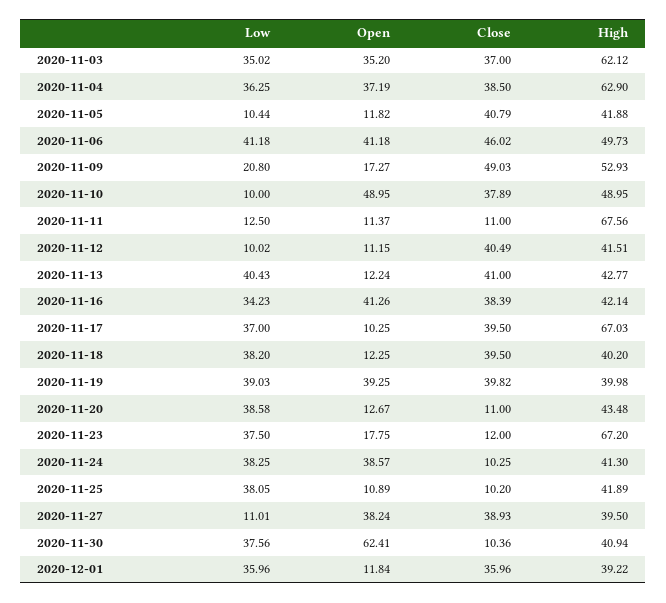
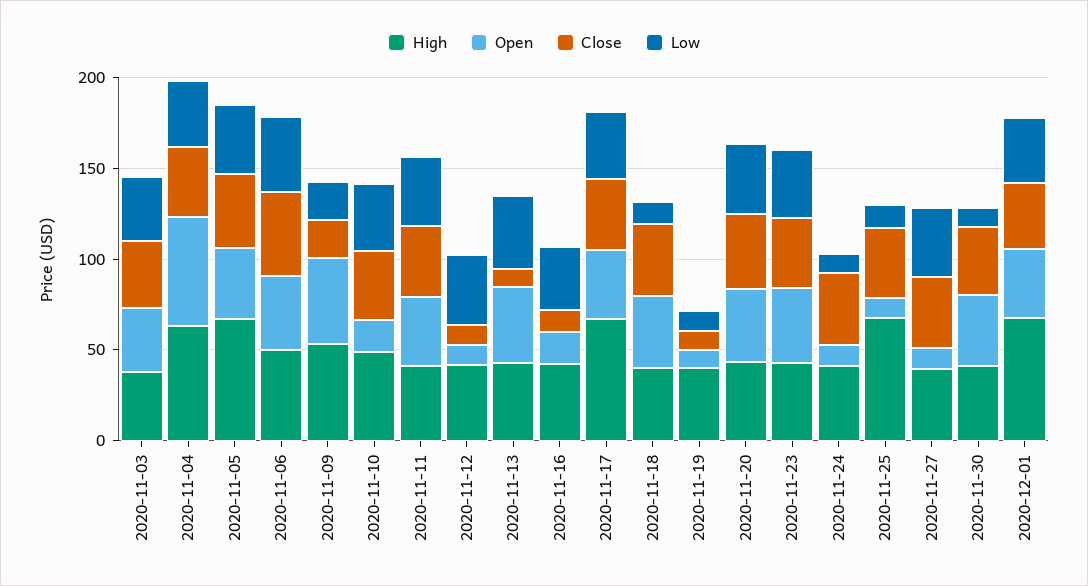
  {
    "Low": {
      "2020-11-03": 35.02,
      "2020-11-04": 36.25,
-     "2020-11-05": 10.44,
+     "2020-11-05": 40,
      "2020-11-06": 41.18,
      "2020-11-09": 20.8,
-     "2020-11-10": 10,
+     "2020-11-10": 40,
-     "2020-11-11": 12.5,
+     "2020-11-11": 40,
-     "2020-11-12": 10.02,
+     "2020-11-12": 40,
      "2020-11-13": 40.43,
      "2020-11-16": 34.23,
      "2020-11-17": 37,
-     "2020-11-18": 38.2,
+     "2020-11-18": 10,
-     "2020-11-19": 39.03,
+     "2020-11-19": 10,
      "2020-11-20": 38.58,
      "2020-11-23": 37.5,
-     "2020-11-24": 38.25,
+     "2020-11-24": 10,
-     "2020-11-25": 38.05,
+     "2020-11-25": 10,
-     "2020-11-27": 11.01,
+     "2020-11-27": 40,
-     "2020-11-30": 37.56,
+     "2020-11-30": 10,
      "2020-12-01": 35.96
    },
    "Open": {
      "2020-11-03": 35.2,
-     "2020-11-04": 37.19,
+     "2020-11-04": 60,
-     "2020-11-05": 11.82,
+     "2020-11-05": 40,
      "2020-11-06": 41.18,
-     "2020-11-09": 17.27,
+     "2020-11-09": 50,
-     "2020-11-10": 48.95,
+     "2020-11-10": 20,
-     "2020-11-11": 11.37,
+     "2020-11-11": 40,
      "2020-11-12": 11.15,
-     "2020-11-13": 12.24,
+     "2020-11-13": 40,
-     "2020-11-16": 41.26,
+     "2020-11-16": 20,
-     "2020-11-17": 10.25,
+     "2020-11-17": 40,
-     "2020-11-18": 12.25,
+     "2020-11-18": 40,
-     "2020-11-19": 39.25,
+     "2020-11-19": 10,
-     "2020-11-20": 12.67,
+     "2020-11-20": 40,
-     "2020-11-23": 17.75,
+     "2020-11-23": 40,
-     "2020-11-24": 38.57,
+     "2020-11-24": 10,
      "2020-11-25": 10.89,
-     "2020-11-27": 38.24,
+     "2020-11-27": 10,
-     "2020-11-30": 62.41,
+     "2020-11-30": 40,
-     "2020-12-01": 11.84
+     "2020-12-01": 40
    },
    "Close": {
      "2020-11-03": 37,
      "2020-11-04": 38.5,
      "2020-11-05": 40.79,
      "2020-11-06": 46.02,
-     "2020-11-09": 49.03,
+     "2020-11-09": 20,
      "2020-11-10": 37.89,
-     "2020-11-11": 11,
+     "2020-11-11": 40,
-     "2020-11-12": 40.49,
+     "2020-11-12": 10,
-     "2020-11-13": 41,
+     "2020-11-13": 10,
-     "2020-11-16": 38.39,
+     "2020-11-16": 10,
      "2020-11-17": 39.5,
      "2020-11-18": 39.5,
-     "2020-11-19": 39.82,
+     "2020-11-19": 10,
-     "2020-11-20": 11,
+     "2020-11-20": 40,
-     "2020-11-23": 12,
+     "2020-11-23": 40,
-     "2020-11-24": 10.25,
+     "2020-11-24": 40,
-     "2020-11-25": 10.2,
+     "2020-11-25": 40,
      "2020-11-27": 38.93,
-     "2020-11-30": 10.36,
+     "2020-11-30": 40,
      "2020-12-01": 35.96
    },
    "High": {
-     "2020-11-03": 62.12,
+     "2020-11-03": 40,
      "2020-11-04": 62.9,
-     "2020-11-05": 41.88,
+     "2020-11-05": 70,
      "2020-11-06": 49.73,
      "2020-11-09": 52.93,
      "2020-11-10": 48.95,
-     "2020-11-11": 67.56,
+     "2020-11-11": 40,
      "2020-11-12": 41.51,
      "2020-11-13": 42.77,
      "2020-11-16": 42.14,
      "2020-11-17": 67.03,
      "2020-11-18": 40.2,
      "2020-11-19": 39.98,
      "2020-11-20": 43.48,
-     "2020-11-23": 67.2,
+     "2020-11-23": 40,
      "2020-11-24": 41.3,
-     "2020-11-25": 41.89,
+     "2020-11-25": 70,
      "2020-11-27": 39.5,
      "2020-11-30": 40.94,
-     "2020-12-01": 39.22
+     "2020-12-01": 70
    }
  }

